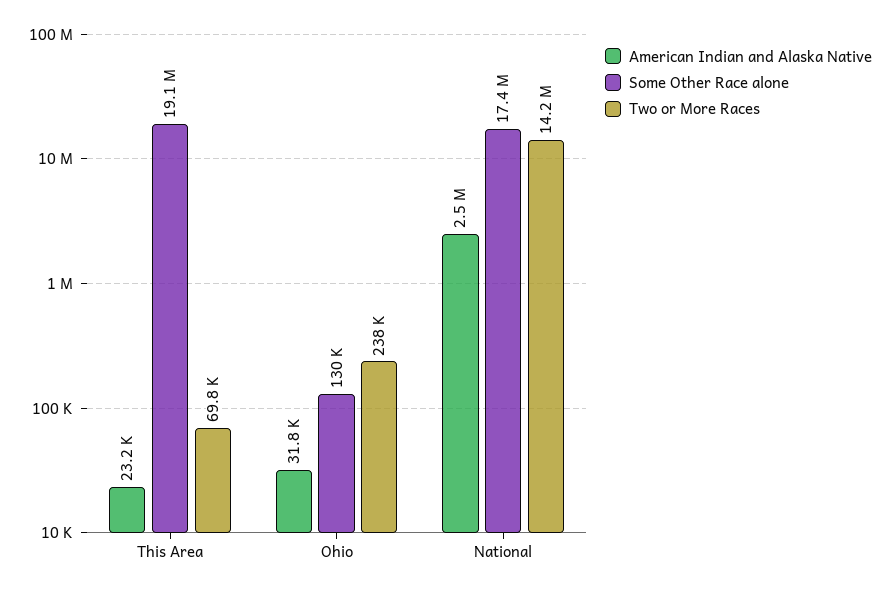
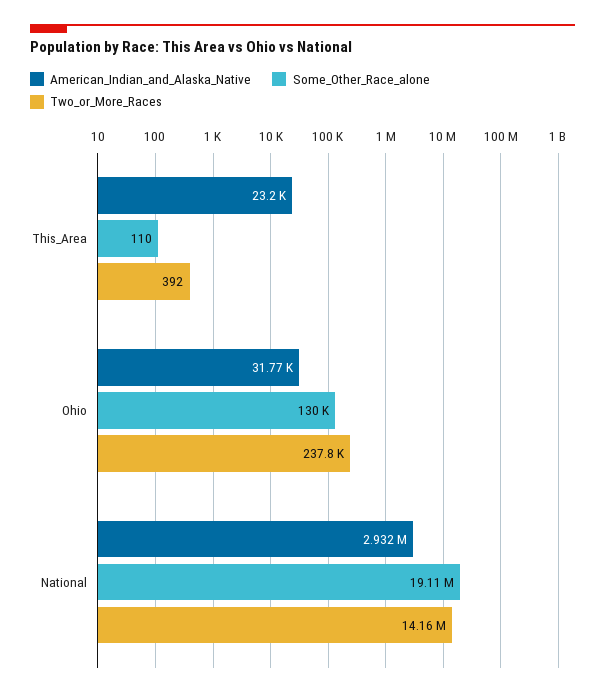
  {
    "American Indian and Alaska Native": {
      "This Area": 23200,
      "Ohio": 31770,
-     "National": 2500000
+     "National": 2932000
    },
    "Some Other Race alone": {
-     "This Area": 19100000,
+     "This Area": 110,
      "Ohio": 130000,
-     "National": 17400000
+     "National": 19110000
    },
    "Two or More Races": {
-     "This Area": 69800,
+     "This Area": 392,
      "Ohio": 237800,
      "National": 14160000
    }
  }

